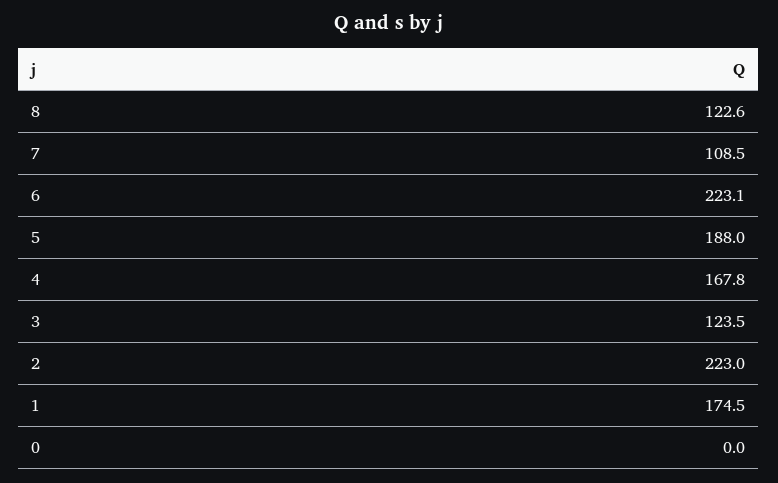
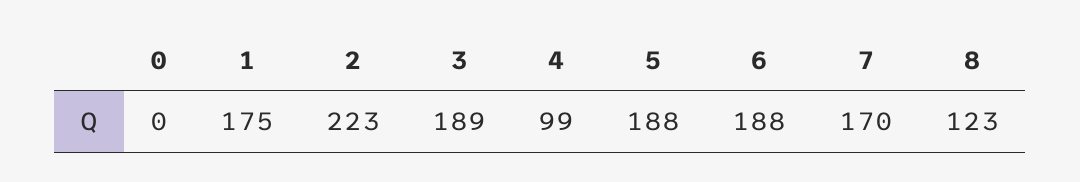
  {
    "8": 122.6,
-   "7": 108.5,
+   "7": 170,
-   "6": 223.1,
+   "6": 188,
    "5": 188,
-   "4": 167.8,
+   "4": 99,
-   "3": 123.5,
+   "3": 189,
    "2": 223,
    "1": 174.5,
    "0": 0
  }

